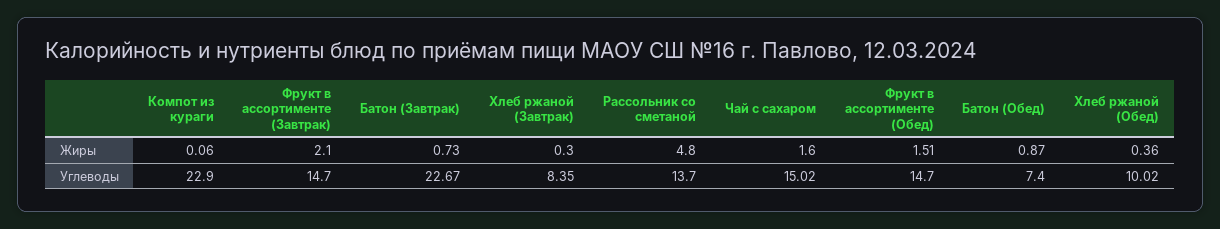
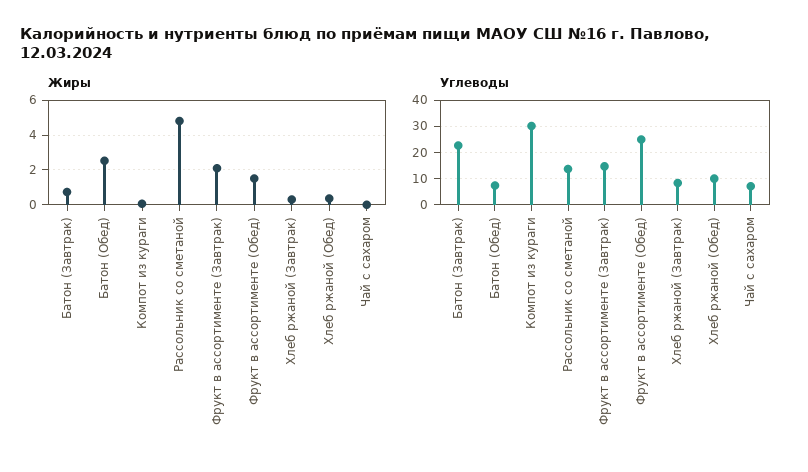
  {
    "Жиры": {
      "Компот из кураги": 0.06,
      "Фрукт в ассортименте (Завтрак)": 2.1,
      "Батон (Завтрак)": 0.73,
      "Хлеб ржаной (Завтрак)": 0.3,
      "Рассольник со сметаной": 4.8,
-     "Чай с сахаром": 1.6,
+     "Чай с сахаром": 0,
      "Фрукт в ассортименте (Обед)": 1.51,
-     "Батон (Обед)": 0.87,
+     "Батон (Обед)": 2.5,
      "Хлеб ржаной (Обед)": 0.36
    },
    "Углеводы": {
-     "Компот из кураги": 22.9,
+     "Компот из кураги": 30,
      "Фрукт в ассортименте (Завтрак)": 14.7,
      "Батон (Завтрак)": 22.67,
      "Хлеб ржаной (Завтрак)": 8.35,
      "Рассольник со сметаной": 13.7,
-     "Чай с сахаром": 15.02,
+     "Чай с сахаром": 7.5,
-     "Фрукт в ассортименте (Обед)": 14.7,
+     "Фрукт в ассортименте (Обед)": 25,
      "Батон (Обед)": 7.4,
      "Хлеб ржаной (Обед)": 10.02
    }
  }

